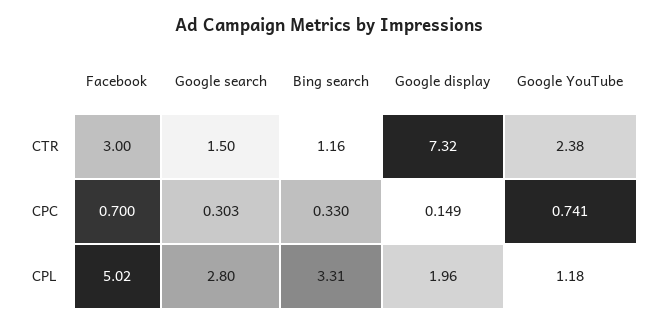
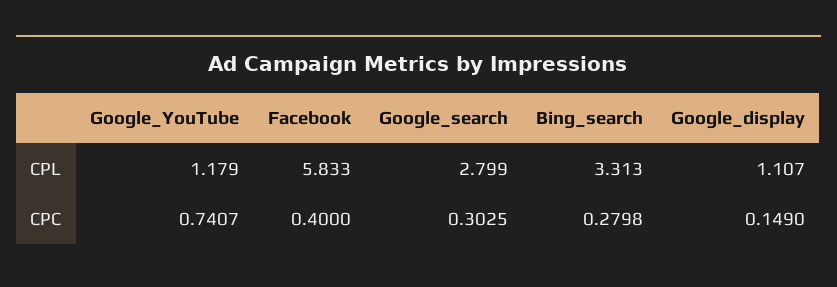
  {
    "Facebook": {
-     "CTR": 3,
-     "CPC": 0.7,
+     "CPC": 0.4,
-     "CPL": 5.02
+     "CPL": 5.833
    },
    "Google search": {
-     "CTR": 1.5,
      "CPC": 0.3025,
      "CPL": 2.799
    },
    "Bing search": {
-     "CTR": 1.16,
-     "CPC": 0.33,
+     "CPC": 0.2798,
      "CPL": 3.313
    },
    "Google display": {
-     "CTR": 7.32,
      "CPC": 0.149,
-     "CPL": 1.96
+     "CPL": 1.107
    },
    "Google YouTube": {
-     "CTR": 2.38,
      "CPC": 0.7407,
      "CPL": 1.179
    }
  }

